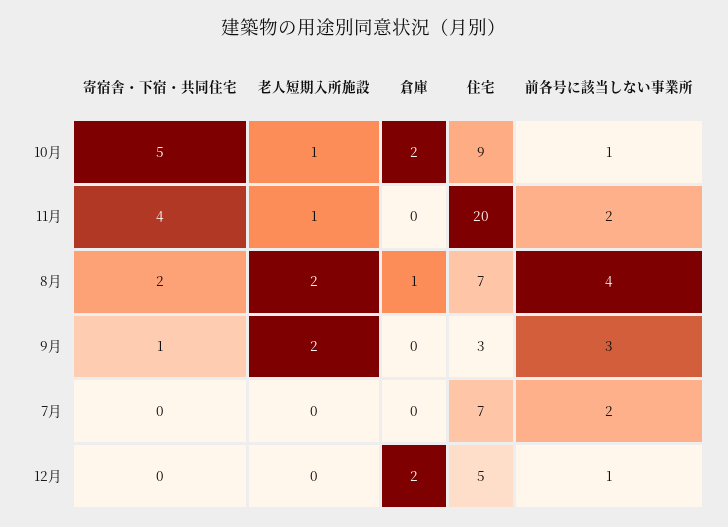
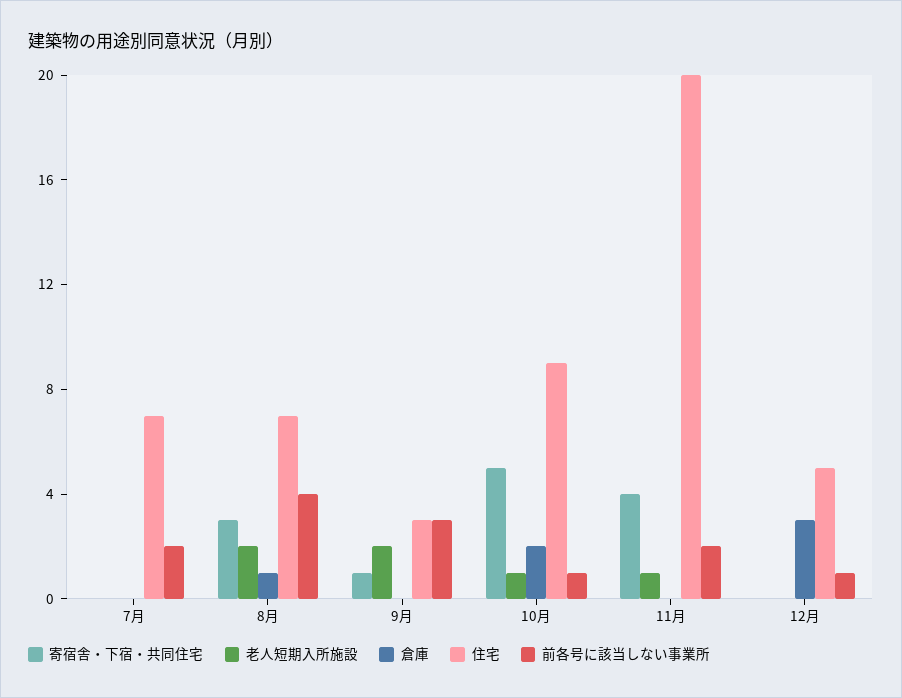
  {
    "寄宿舎・下宿・共同住宅": {
      "10月": 5,
      "11月": 4,
-     "8月": 2,
+     "8月": 3,
      "9月": 1,
      "7月": 0,
      "12月": 0
    },
    "老人短期入所施設": {
      "10月": 1,
      "11月": 1,
      "8月": 2,
      "9月": 2,
      "7月": 0,
      "12月": 0
    },
    "倉庫": {
      "10月": 2,
      "11月": 0,
      "8月": 1,
      "9月": 0,
      "7月": 0,
-     "12月": 2
+     "12月": 3
    },
    "住宅": {
      "10月": 9,
      "11月": 20,
      "8月": 7,
      "9月": 3,
      "7月": 7,
      "12月": 5
    },
    "前各号に該当しない事業所": {
      "10月": 1,
      "11月": 2,
      "8月": 4,
      "9月": 3,
      "7月": 2,
      "12月": 1
    }
  }

